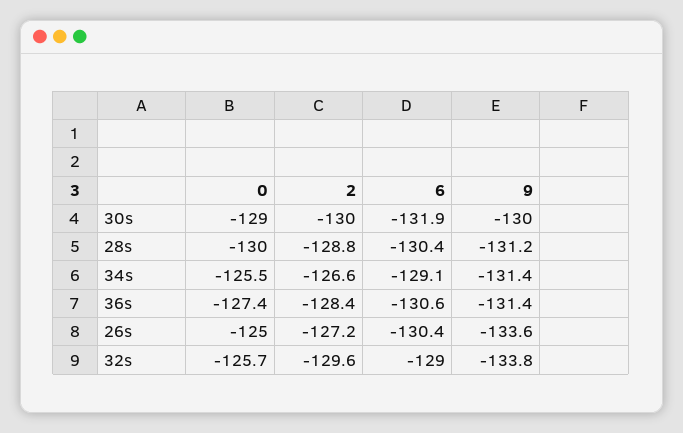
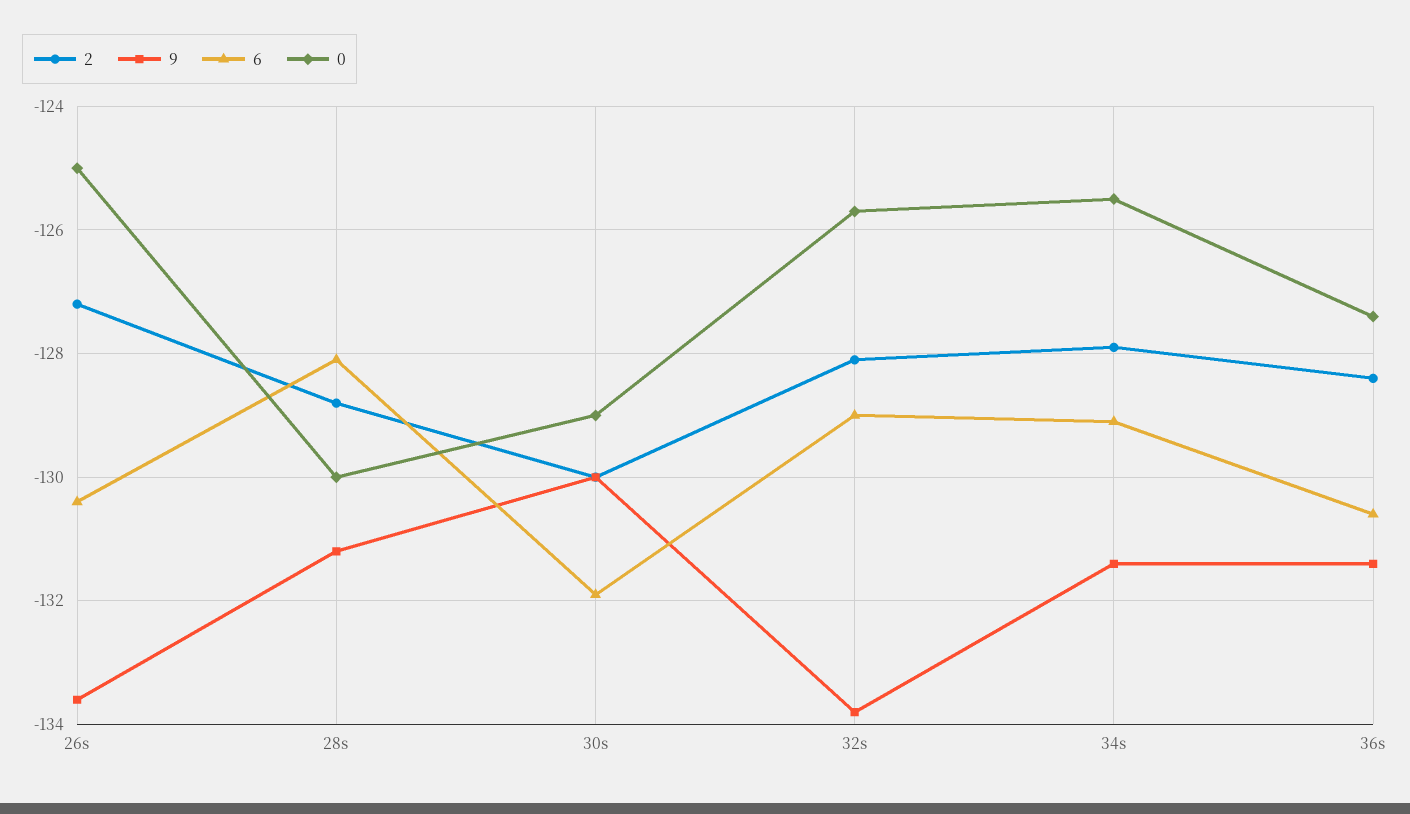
  {
    "0": {
      "30s": -129,
      "28s": -130,
      "34s": -125.5,
      "36s": -127.4,
      "26s": -125,
      "32s": -125.7
    },
    "2": {
      "30s": -130,
      "28s": -128.8,
-     "34s": -126.6,
+     "34s": -128,
      "36s": -128.4,
      "26s": -127.2,
-     "32s": -129.6
+     "32s": -128
    },
    "6": {
      "30s": -131.9,
-     "28s": -130.4,
+     "28s": -128,
      "34s": -129.1,
      "36s": -130.6,
      "26s": -130.4,
      "32s": -129
    },
    "9": {
      "30s": -130,
      "28s": -131.2,
      "34s": -131.4,
      "36s": -131.4,
      "26s": -133.6,
      "32s": -133.8
    }
  }

